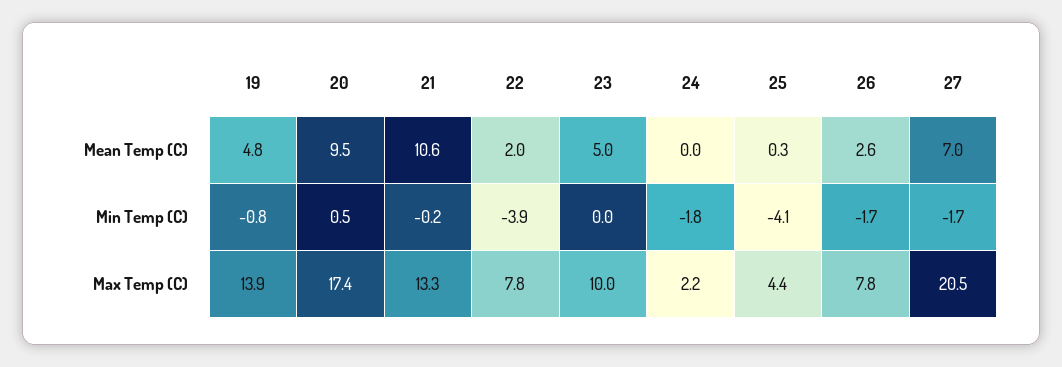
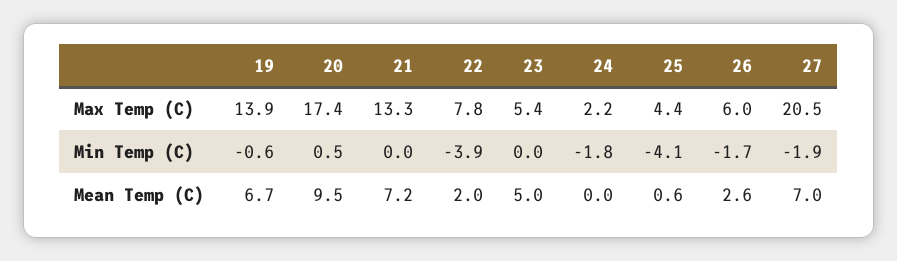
  {
    "19": {
-     "Mean Temp (C)": 4.8,
+     "Mean Temp (C)": 6.7,
-     "Min Temp (C)": -0.8,
+     "Min Temp (C)": -0.6,
      "Max Temp (C)": 13.9
    },
    "20": {
      "Mean Temp (C)": 9.5,
      "Min Temp (C)": 0.5,
      "Max Temp (C)": 17.4
    },
    "21": {
-     "Mean Temp (C)": 10.6,
+     "Mean Temp (C)": 7.2,
-     "Min Temp (C)": -0.2,
+     "Min Temp (C)": 0,
      "Max Temp (C)": 13.3
    },
    "22": {
      "Mean Temp (C)": 2,
      "Min Temp (C)": -3.9,
      "Max Temp (C)": 7.8
    },
    "23": {
      "Mean Temp (C)": 5,
      "Min Temp (C)": 0,
-     "Max Temp (C)": 10
+     "Max Temp (C)": 5.4
    },
    "24": {
      "Mean Temp (C)": 0,
      "Min Temp (C)": -1.8,
      "Max Temp (C)": 2.2
    },
    "25": {
-     "Mean Temp (C)": 0.3,
+     "Mean Temp (C)": 0.6,
      "Min Temp (C)": -4.1,
      "Max Temp (C)": 4.4
    },
    "26": {
      "Mean Temp (C)": 2.6,
      "Min Temp (C)": -1.7,
-     "Max Temp (C)": 7.8
+     "Max Temp (C)": 6
    },
    "27": {
      "Mean Temp (C)": 7,
-     "Min Temp (C)": -1.7,
+     "Min Temp (C)": -1.9,
      "Max Temp (C)": 20.5
    }
  }

